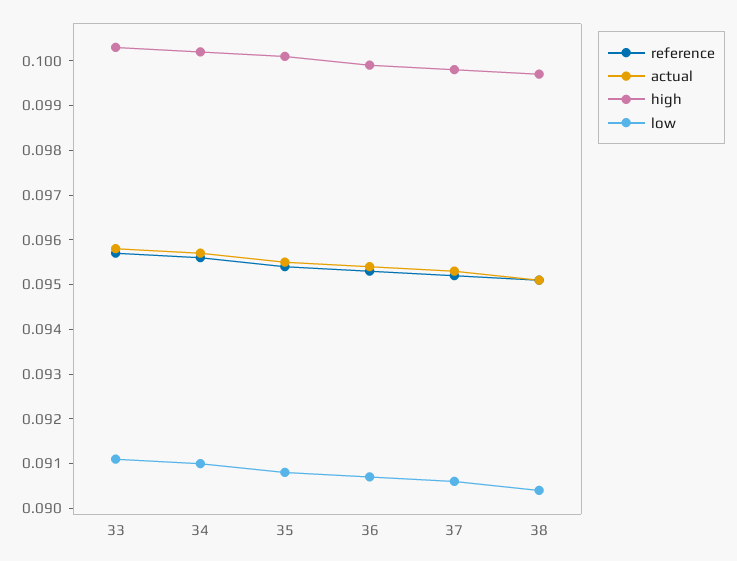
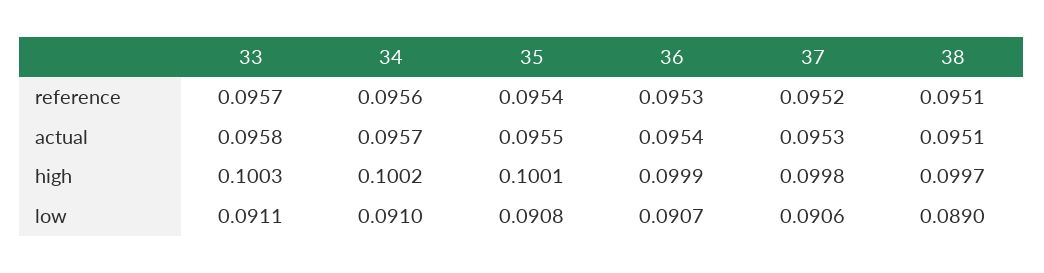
  {
    "reference": {
      "33": 0.0957,
      "34": 0.0956,
      "35": 0.0954,
      "36": 0.0953,
      "37": 0.0952,
      "38": 0.0951
    },
    "actual": {
      "33": 0.0958,
      "34": 0.0957,
      "35": 0.0955,
      "36": 0.0954,
      "37": 0.0953,
      "38": 0.0951
    },
    "high": {
      "33": 0.1003,
      "34": 0.1002,
      "35": 0.1001,
      "36": 0.0999,
      "37": 0.0998,
      "38": 0.0997
    },
    "low": {
      "33": 0.0911,
      "34": 0.091,
      "35": 0.0908,
      "36": 0.0907,
      "37": 0.0906,
-     "38": 0.0905
+     "38": 0.089
    }
  }

